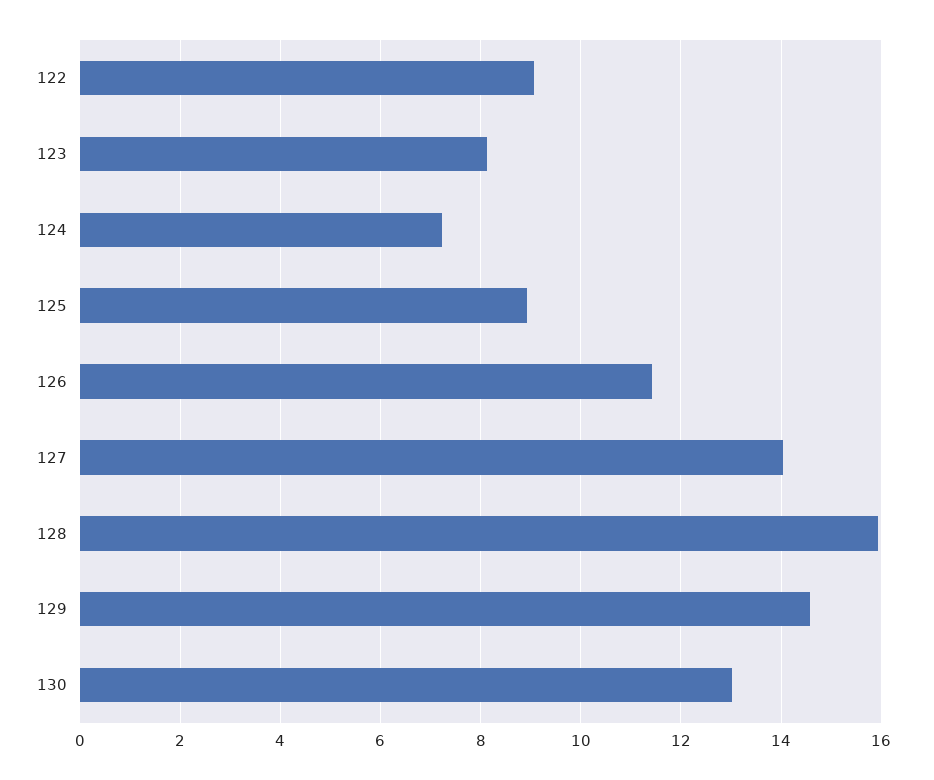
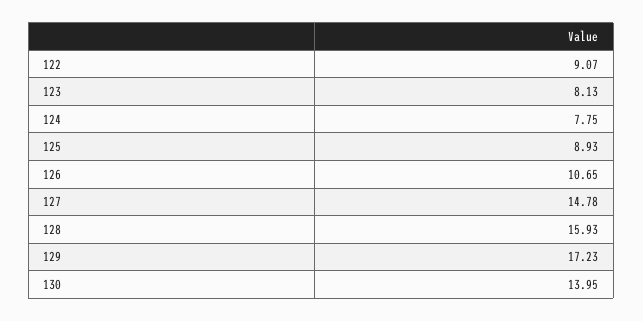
  {
    "122": 9.07,
    "123": 8.13,
-   "124": 7.2,
+   "124": 7.75,
    "125": 8.93,
-   "126": 11.4,
+   "126": 10.65,
-   "127": 14,
+   "127": 14.78,
    "128": 15.93,
-   "129": 14.6,
+   "129": 17.23,
-   "130": 13
+   "130": 13.95
  }

